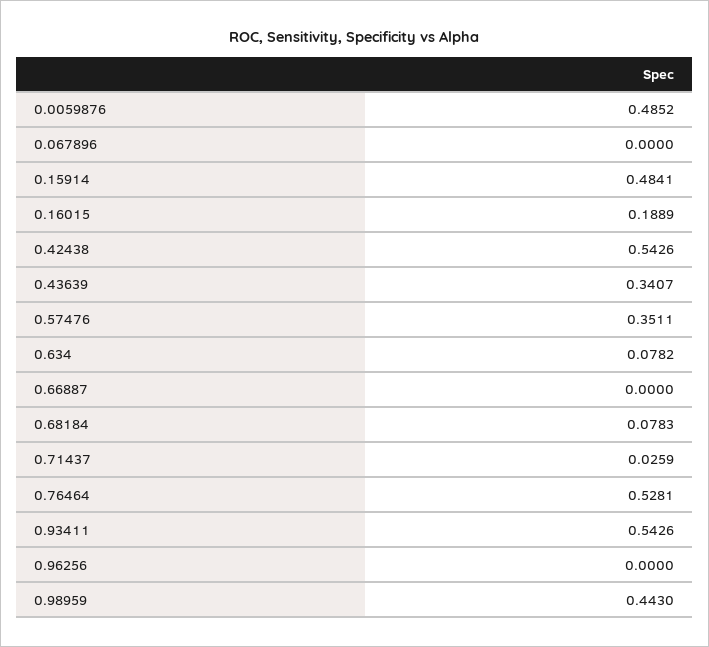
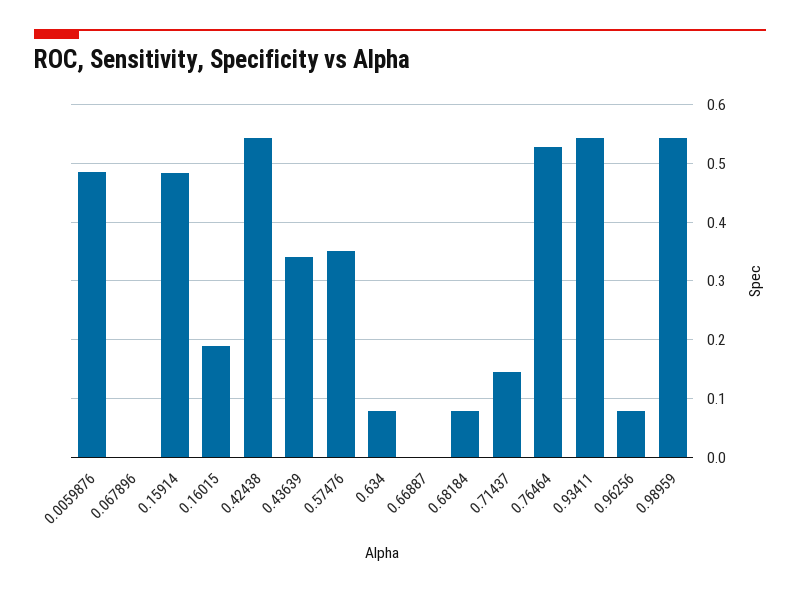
  {
    "0.0059876": 0.4852,
    "0.067896": 0,
    "0.15914": 0.4841,
    "0.16015": 0.1889,
    "0.42438": 0.5426,
    "0.43639": 0.3407,
    "0.57476": 0.3511,
    "0.634": 0.0782,
    "0.66887": 0,
    "0.68184": 0.0783,
-   "0.71437": 0.0259,
+   "0.71437": 0.14,
    "0.76464": 0.5281,
    "0.93411": 0.5426,
-   "0.96256": 0,
+   "0.96256": 0.08,
-   "0.98959": 0.443
+   "0.98959": 0.54
  }

